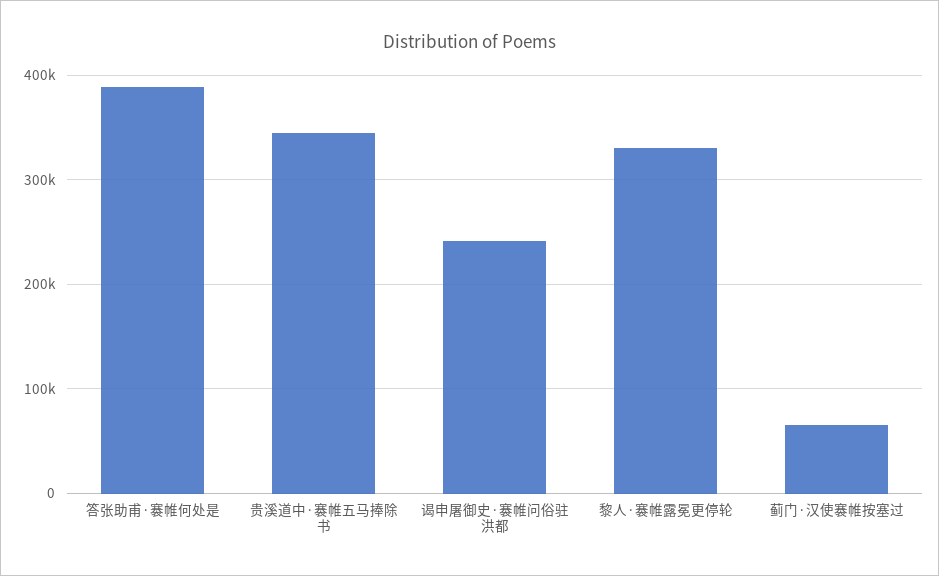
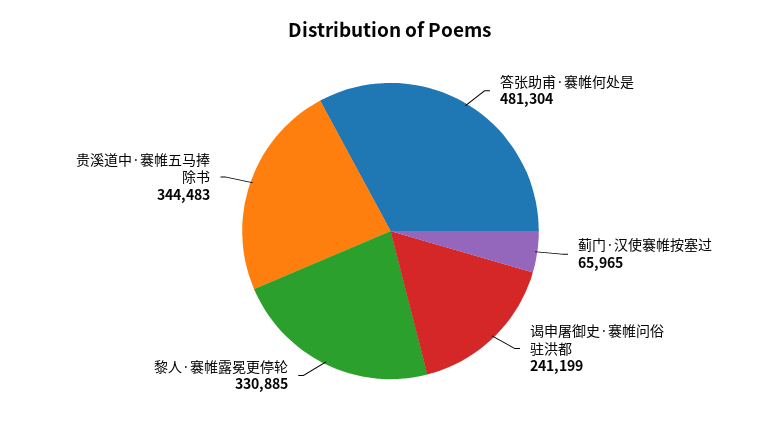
  {
-   "答张助甫·褰帷何处是": 390000,
+   "答张助甫·褰帷何处是": 481304,
    "贵溪道中·褰帷五马捧除书": 344483,
    "谒申屠御史·褰帷问俗驻洪都": 241199,
    "黎人·褰帷露冕更停轮": 330885,
    "蓟门·汉使褰帷按塞过": 65965
  }

